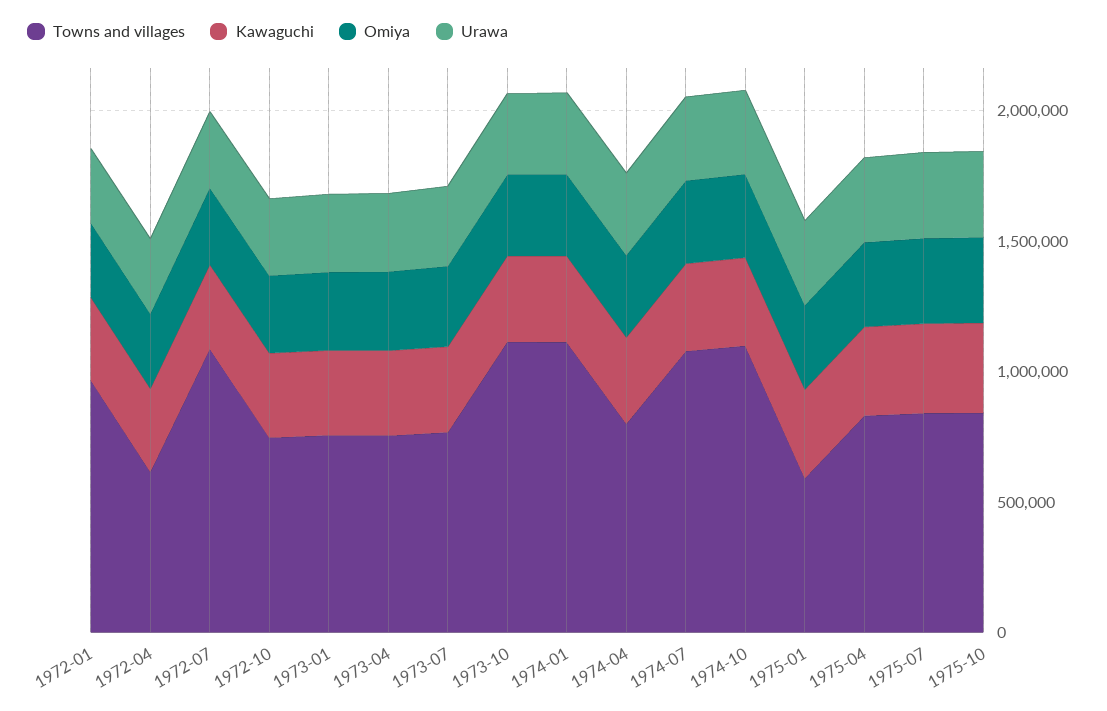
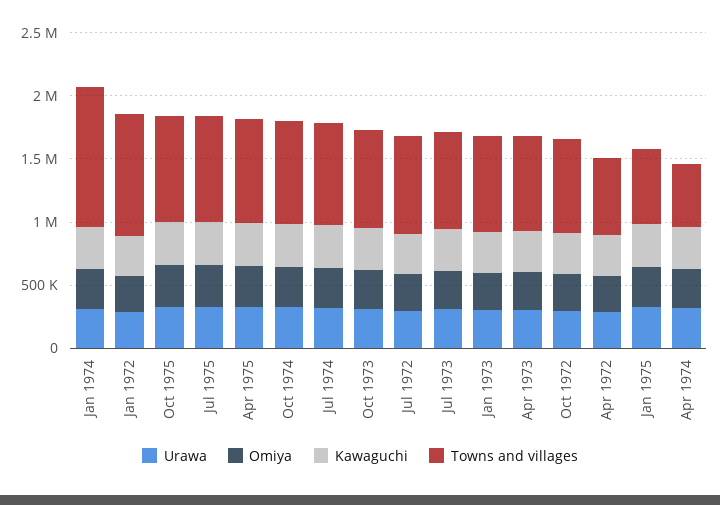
  {
    "Towns and villages": {
      "1972-01": 1000000,
      "1972-04": 600000,
-     "1972-07": 1100000,
+     "1972-07": 800000,
      "1972-10": 700000,
      "1973-01": 800000,
      "1973-04": 800000,
      "1973-07": 800000,
-     "1973-10": 1100000,
+     "1973-10": 800000,
      "1974-01": 1100000,
-     "1974-04": 800000,
+     "1974-04": 500000,
-     "1974-07": 1100000,
+     "1974-07": 800000,
-     "1974-10": 1100000,
+     "1974-10": 800000,
      "1975-01": 600000,
      "1975-04": 800000,
      "1975-07": 800000,
      "1975-10": 800000
    },
    "Kawaguchi": {
      "1972-01": 300000,
      "1972-04": 300000,
      "1972-07": 300000,
      "1972-10": 300000,
      "1973-01": 300000,
      "1973-04": 300000,
      "1973-07": 300000,
      "1973-10": 300000,
      "1974-01": 300000,
      "1974-04": 300000,
      "1974-07": 300000,
      "1974-10": 300000,
      "1975-01": 300000,
      "1975-04": 300000,
      "1975-07": 300000,
      "1975-10": 300000
    },
    "Omiya": {
      "1972-01": 300000,
      "1972-04": 300000,
      "1972-07": 300000,
      "1972-10": 300000,
      "1973-01": 300000,
      "1973-04": 300000,
      "1973-07": 300000,
      "1973-10": 300000,
      "1974-01": 300000,
      "1974-04": 300000,
      "1974-07": 300000,
      "1974-10": 300000,
      "1975-01": 300000,
      "1975-04": 300000,
      "1975-07": 300000,
      "1975-10": 300000
    },
    "Urawa": {
      "1972-01": 300000,
      "1972-04": 300000,
      "1972-07": 300000,
      "1972-10": 300000,
      "1973-01": 300000,
      "1973-04": 300000,
      "1973-07": 300000,
      "1973-10": 300000,
      "1974-01": 300000,
      "1974-04": 300000,
      "1974-07": 300000,
      "1974-10": 300000,
      "1975-01": 300000,
      "1975-04": 300000,
      "1975-07": 300000,
      "1975-10": 300000
    }
  }

